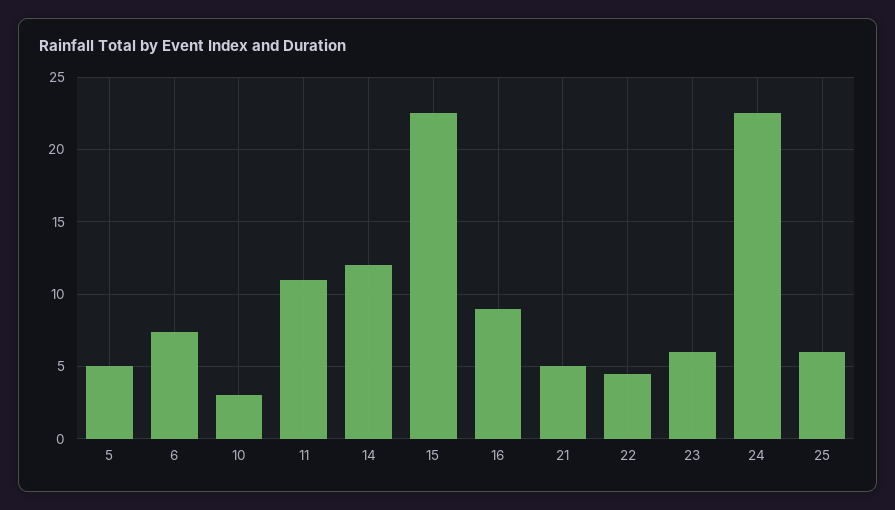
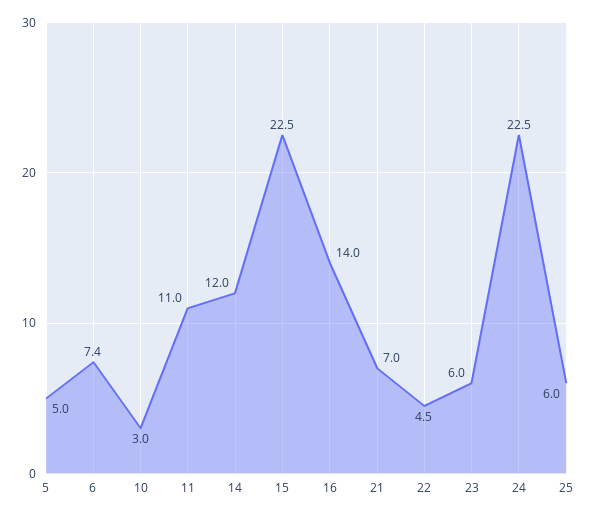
  {
    "5": 5,
    "6": 7.4,
    "10": 3,
    "11": 11,
    "14": 12,
    "15": 22.5,
-   "16": 9,
+   "16": 14,
-   "21": 5,
+   "21": 7,
    "22": 4.5,
    "23": 6,
    "24": 22.5,
    "25": 6
  }

